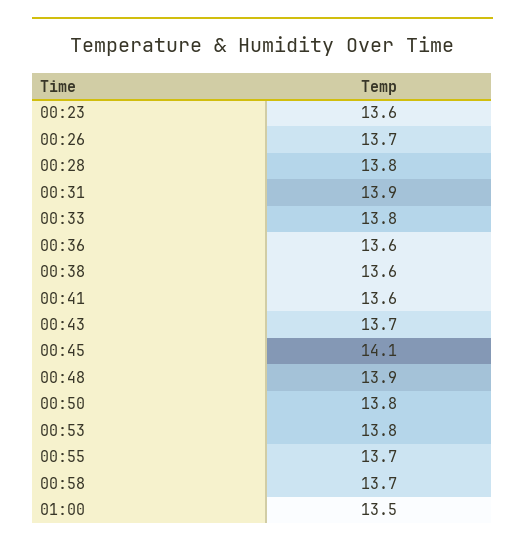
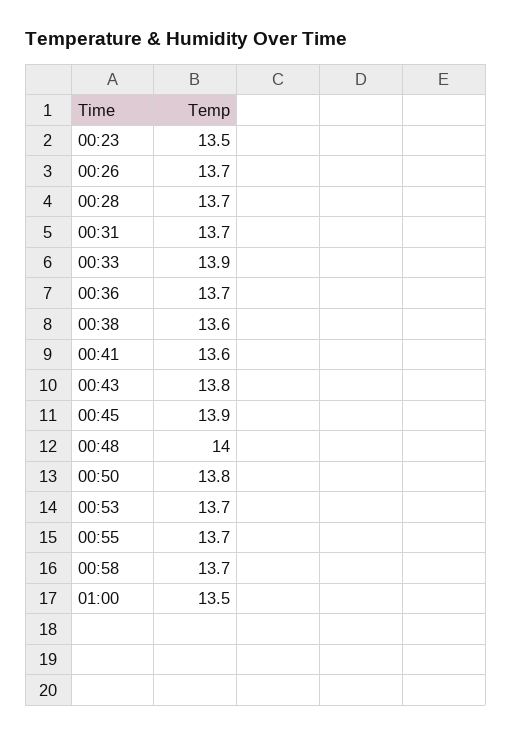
  {
-   "00:23": 13.6,
+   "00:23": 13.5,
    "00:26": 13.7,
-   "00:28": 13.8,
+   "00:28": 13.7,
-   "00:31": 13.9,
+   "00:31": 13.7,
-   "00:33": 13.8,
+   "00:33": 13.9,
-   "00:36": 13.6,
+   "00:36": 13.7,
    "00:38": 13.6,
    "00:41": 13.6,
-   "00:43": 13.7,
+   "00:43": 13.8,
-   "00:45": 14.1,
+   "00:45": 13.9,
-   "00:48": 13.9,
+   "00:48": 14,
    "00:50": 13.8,
-   "00:53": 13.8,
+   "00:53": 13.7,
    "00:55": 13.7,
    "00:58": 13.7,
    "01:00": 13.5
  }

